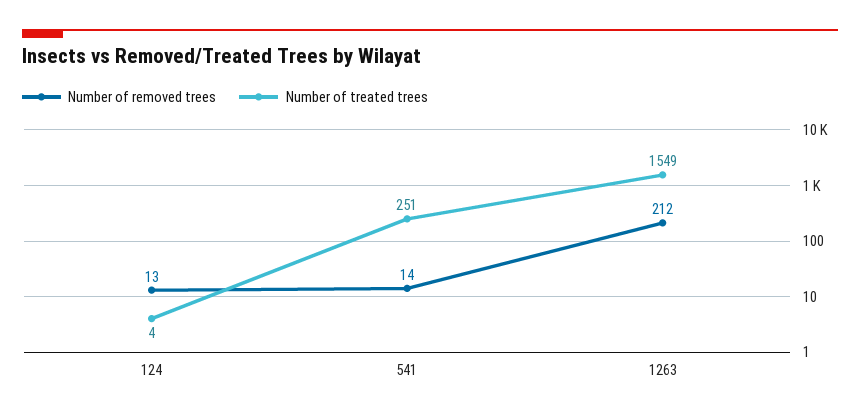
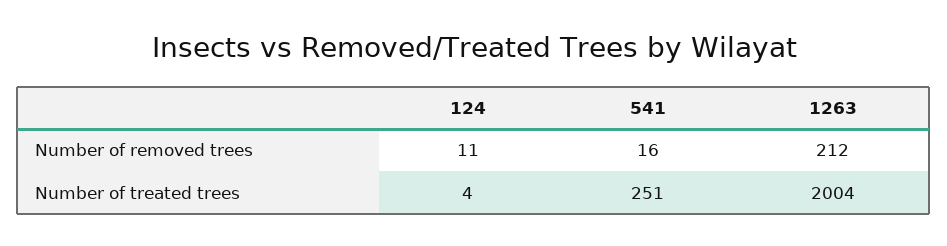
  {
    "Number of removed trees": {
-     "124": 13,
+     "124": 11,
-     "541": 14,
+     "541": 16,
      "1263": 212
    },
    "Number of treated trees": {
      "124": 4,
      "541": 251,
-     "1263": 1549
+     "1263": 2004
    }
  }

